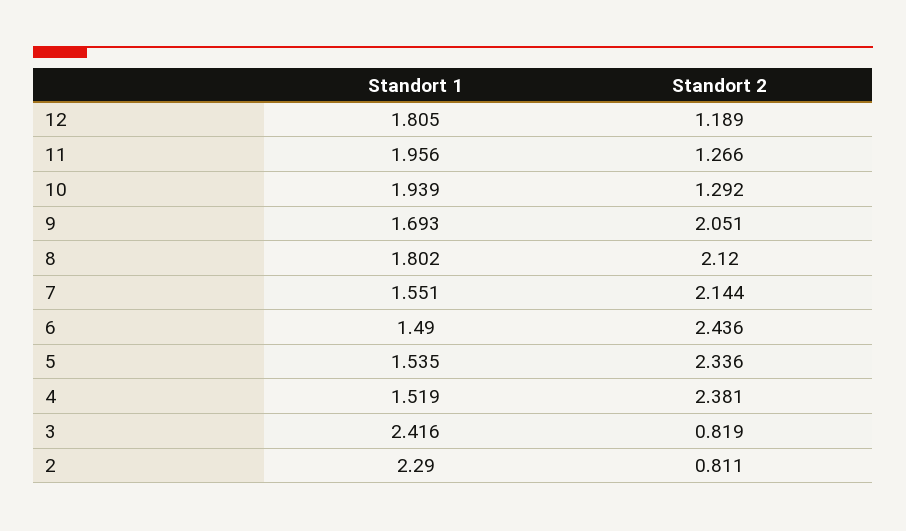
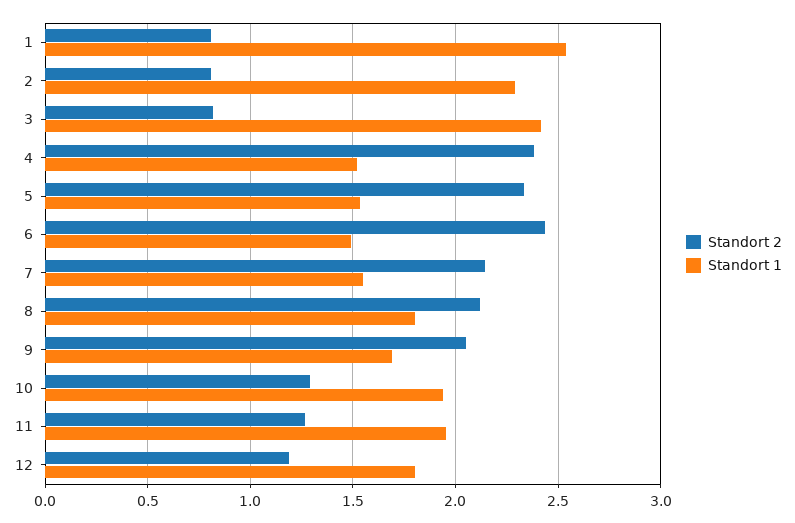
  {
    "Standort 1": {
      "12": 1.805,
      "11": 1.956,
      "10": 1.939,
      "9": 1.693,
      "8": 1.802,
      "7": 1.551,
      "6": 1.49,
      "5": 1.535,
      "4": 1.519,
      "3": 2.416,
-     "2": 2.29
+     "2": 2.29,
+     "1": 2.55
    },
    "Standort 2": {
      "12": 1.189,
      "11": 1.266,
      "10": 1.292,
      "9": 2.051,
      "8": 2.12,
      "7": 2.144,
      "6": 2.436,
      "5": 2.336,
      "4": 2.381,
      "3": 0.819,
-     "2": 0.811
+     "2": 0.811,
+     "1": 0.8
    }
  }

